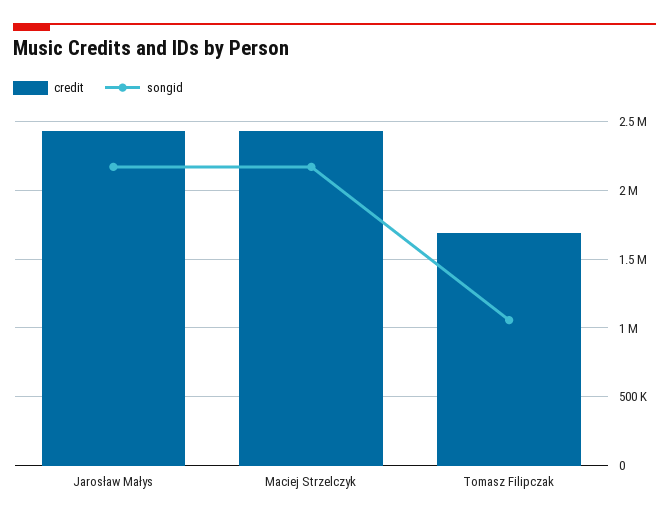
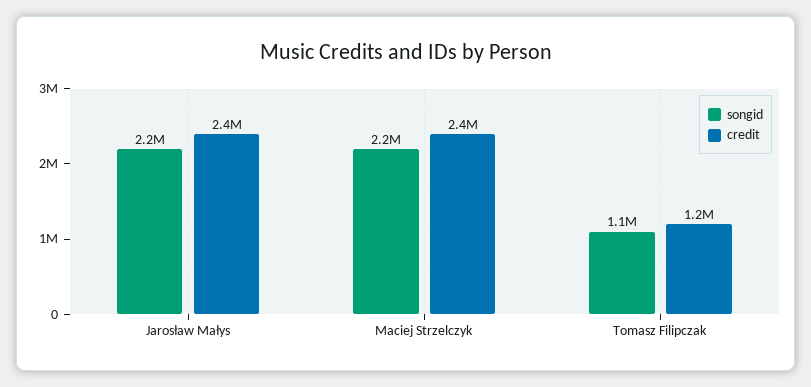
  {
    "credit": {
      "Jarosław Małys": 2400000,
      "Maciej Strzelczyk": 2400000,
-     "Tomasz Filipczak": 1700000
+     "Tomasz Filipczak": 1200000
    },
    "songid": {
      "Jarosław Małys": 2200000,
      "Maciej Strzelczyk": 2200000,
      "Tomasz Filipczak": 1100000
    }
  }

